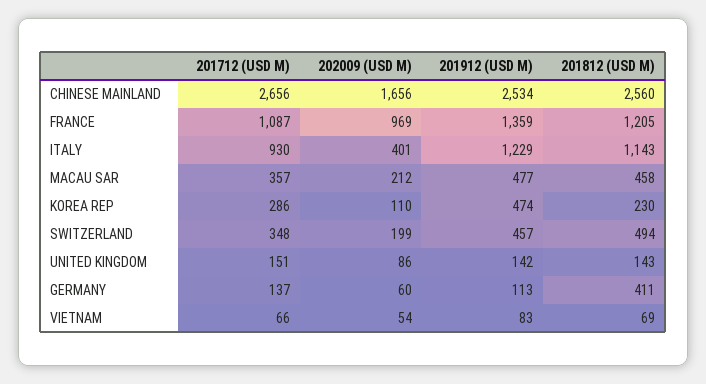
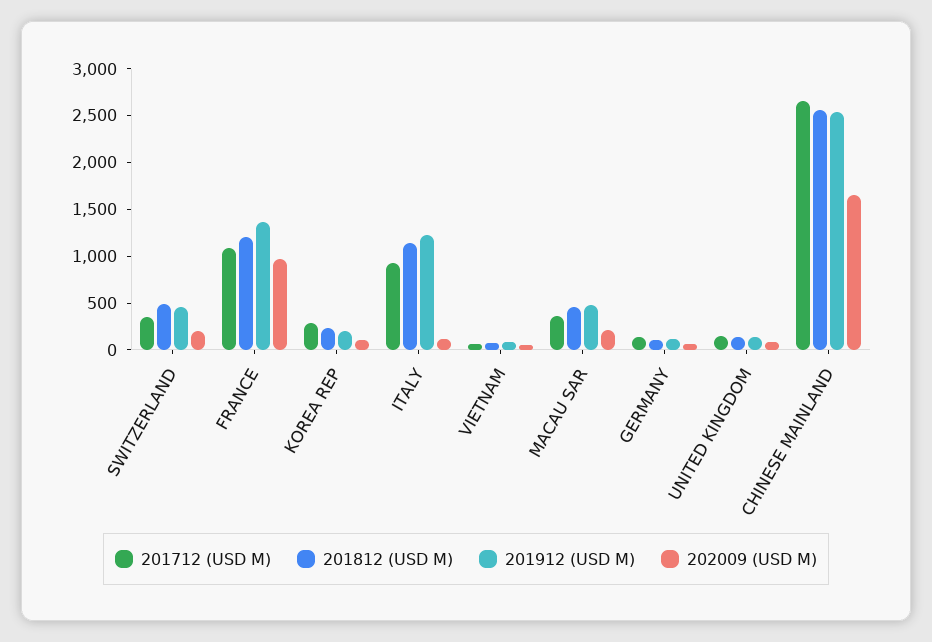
  {
    "201712 (USD M)": {
      "CHINESE MAINLAND": 2656,
      "FRANCE": 1087,
      "ITALY": 930,
      "MACAU SAR": 357,
      "KOREA REP": 286,
      "SWITZERLAND": 348,
      "UNITED KINGDOM": 151,
      "GERMANY": 137,
      "VIETNAM": 66
    },
    "202009 (USD M)": {
      "CHINESE MAINLAND": 1656,
      "FRANCE": 969,
-     "ITALY": 401,
+     "ITALY": 100,
      "MACAU SAR": 212,
      "KOREA REP": 110,
      "SWITZERLAND": 199,
      "UNITED KINGDOM": 86,
      "GERMANY": 60,
      "VIETNAM": 54
    },
    "201912 (USD M)": {
      "CHINESE MAINLAND": 2534,
      "FRANCE": 1359,
      "ITALY": 1229,
      "MACAU SAR": 477,
-     "KOREA REP": 474,
+     "KOREA REP": 200,
      "SWITZERLAND": 457,
      "UNITED KINGDOM": 142,
      "GERMANY": 113,
      "VIETNAM": 83
    },
    "201812 (USD M)": {
      "CHINESE MAINLAND": 2560,
      "FRANCE": 1205,
      "ITALY": 1143,
      "MACAU SAR": 458,
      "KOREA REP": 230,
      "SWITZERLAND": 494,
      "UNITED KINGDOM": 143,
-     "GERMANY": 411,
+     "GERMANY": 100,
      "VIETNAM": 69
    }
  }

